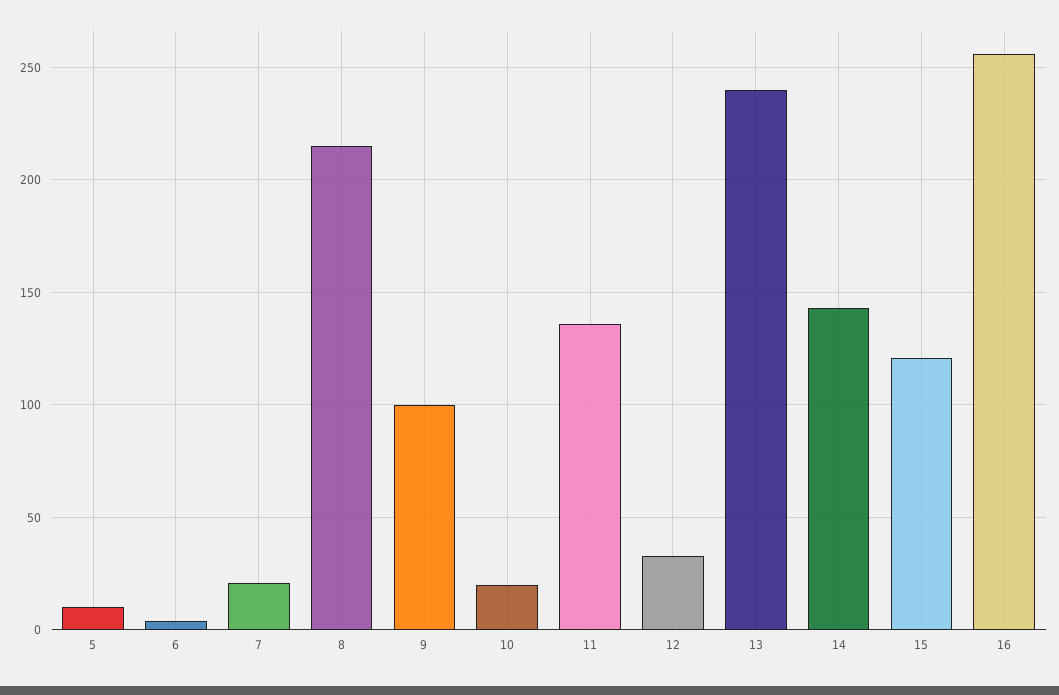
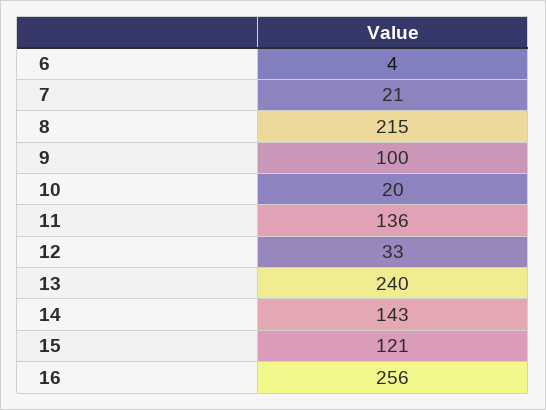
  {
-   "5": 10,
    "6": 4,
    "7": 21,
    "8": 215,
    "9": 100,
    "10": 20,
    "11": 136,
    "12": 33,
    "13": 240,
    "14": 143,
    "15": 121,
    "16": 256
  }

